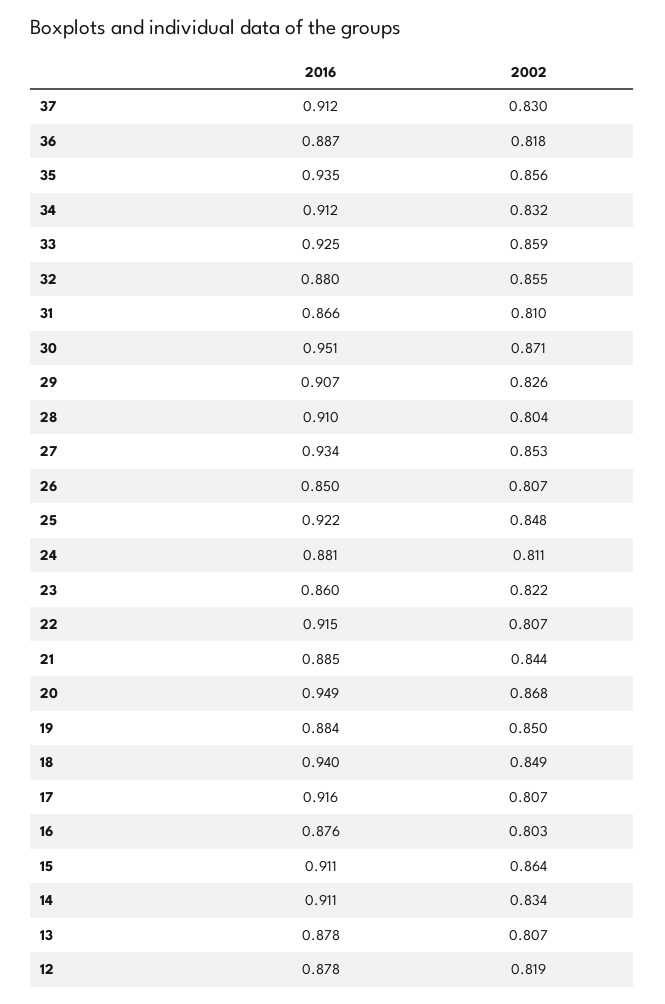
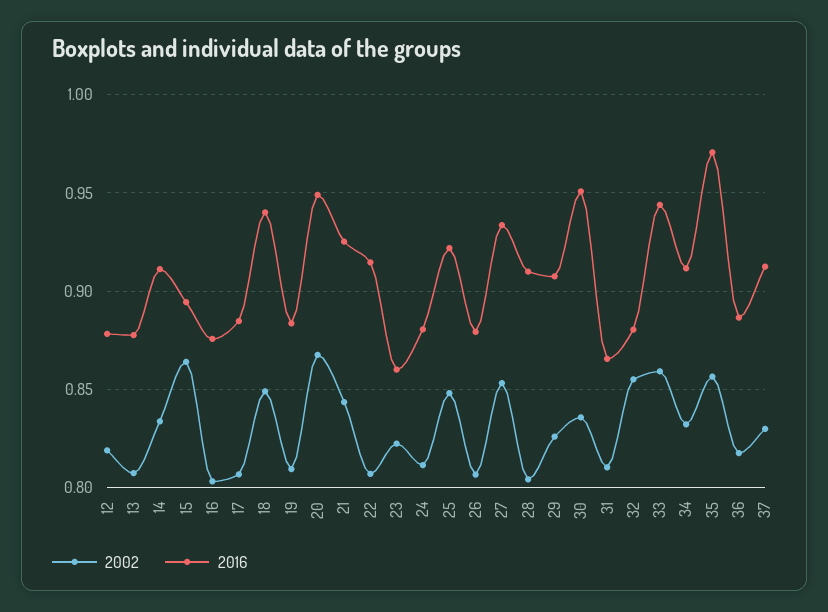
  {
    "2016": {
      "37": 0.912,
      "36": 0.887,
-     "35": 0.935,
+     "35": 0.97,
      "34": 0.912,
-     "33": 0.925,
+     "33": 0.945,
      "32": 0.88,
      "31": 0.866,
      "30": 0.951,
      "29": 0.907,
      "28": 0.91,
      "27": 0.934,
-     "26": 0.85,
+     "26": 0.88,
      "25": 0.922,
      "24": 0.881,
      "23": 0.86,
      "22": 0.915,
-     "21": 0.885,
+     "21": 0.925,
      "20": 0.949,
      "19": 0.884,
      "18": 0.94,
-     "17": 0.916,
+     "17": 0.885,
      "16": 0.876,
-     "15": 0.911,
+     "15": 0.895,
      "14": 0.911,
      "13": 0.878,
      "12": 0.878
    },
    "2002": {
      "37": 0.83,
      "36": 0.818,
      "35": 0.856,
      "34": 0.832,
      "33": 0.859,
      "32": 0.855,
      "31": 0.81,
-     "30": 0.871,
+     "30": 0.835,
      "29": 0.826,
      "28": 0.804,
      "27": 0.853,
      "26": 0.807,
      "25": 0.848,
      "24": 0.811,
      "23": 0.822,
      "22": 0.807,
      "21": 0.844,
      "20": 0.868,
-     "19": 0.85,
+     "19": 0.81,
      "18": 0.849,
      "17": 0.807,
      "16": 0.803,
      "15": 0.864,
      "14": 0.834,
      "13": 0.807,
      "12": 0.819
    }
  }

